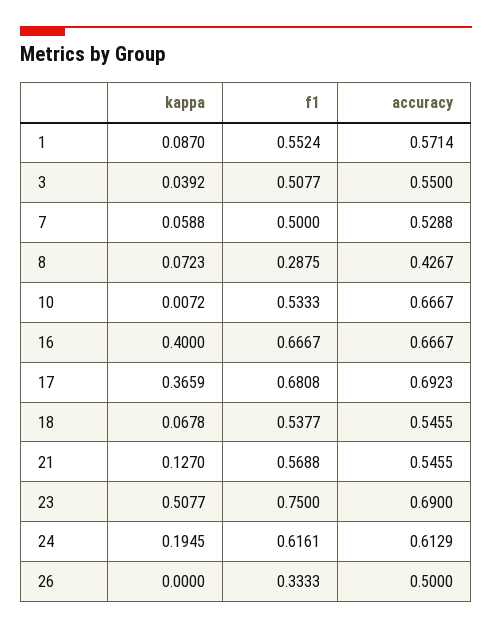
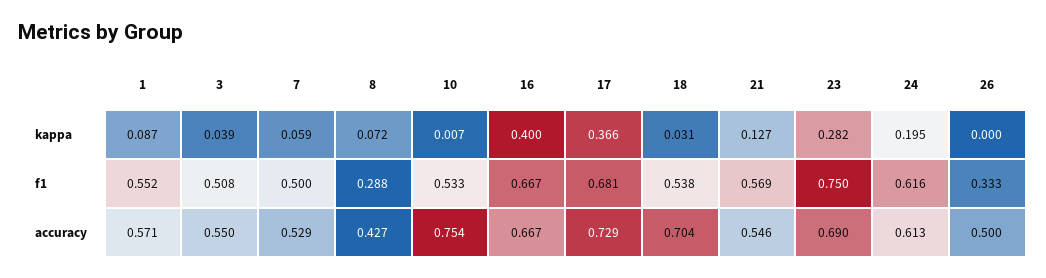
  {
    "kappa": {
      "1": 0.087,
      "3": 0.0392,
      "7": 0.0588,
      "8": 0.0723,
      "10": 0.0072,
      "16": 0.4,
      "17": 0.3659,
-     "18": 0.0678,
+     "18": 0.031,
      "21": 0.127,
-     "23": 0.5077,
+     "23": 0.282,
      "24": 0.1945,
      "26": 0
    },
    "f1": {
      "1": 0.5524,
      "3": 0.5077,
      "7": 0.5,
      "8": 0.2875,
      "10": 0.5333,
      "16": 0.6667,
      "17": 0.6808,
      "18": 0.5377,
      "21": 0.5688,
      "23": 0.75,
      "24": 0.6161,
      "26": 0.3333
    },
    "accuracy": {
      "1": 0.5714,
      "3": 0.55,
      "7": 0.5288,
      "8": 0.4267,
-     "10": 0.6667,
+     "10": 0.754,
      "16": 0.6667,
-     "17": 0.6923,
+     "17": 0.729,
-     "18": 0.5455,
+     "18": 0.704,
      "21": 0.5455,
      "23": 0.69,
      "24": 0.6129,
      "26": 0.5
    }
  }

